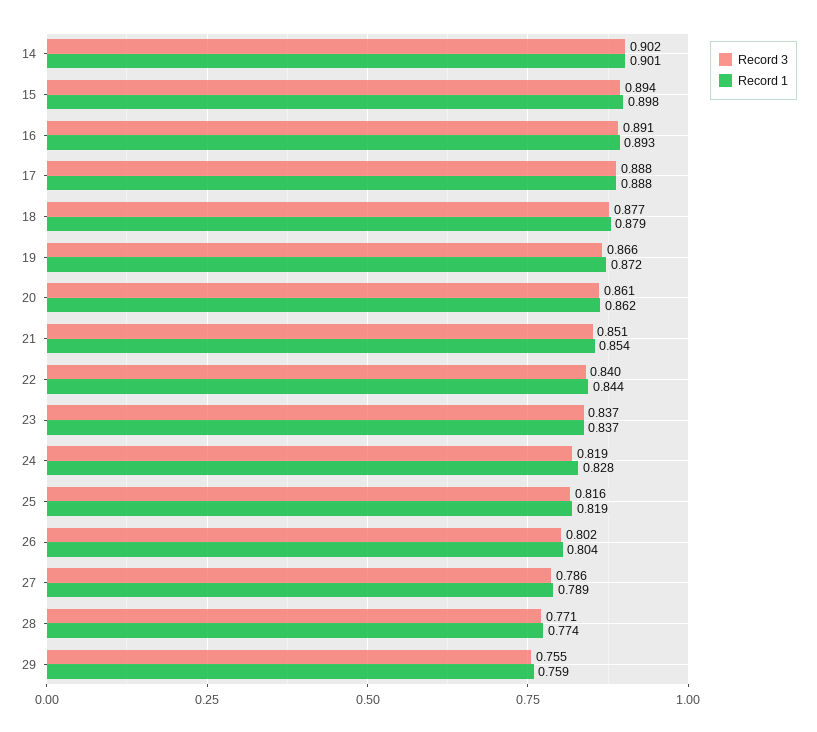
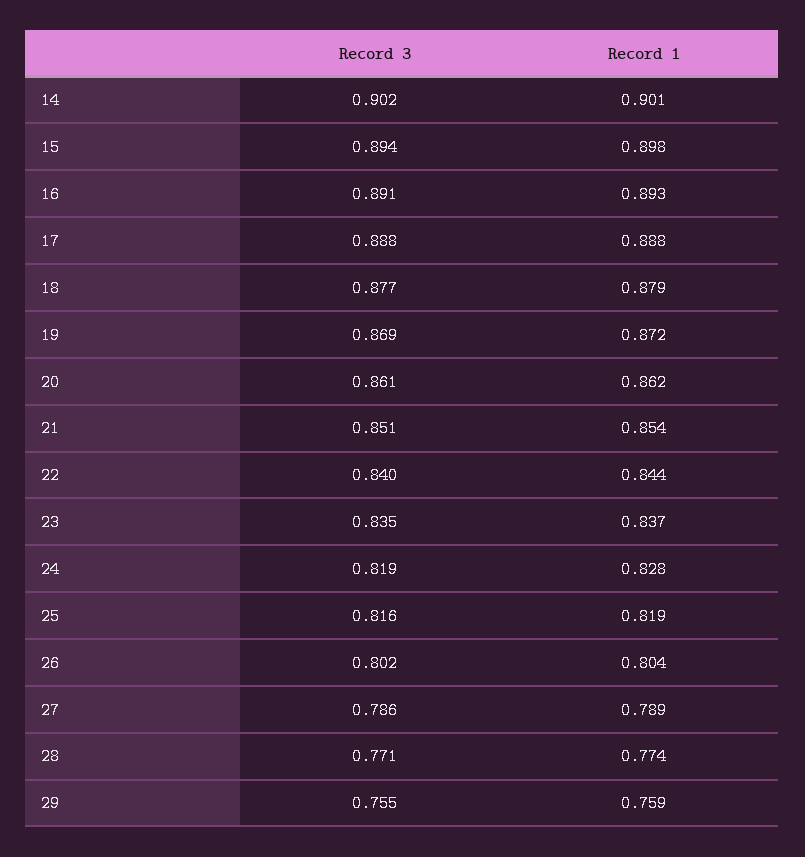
  {
    "Record 3": {
      "14": 0.902,
      "15": 0.894,
      "16": 0.891,
      "17": 0.888,
      "18": 0.877,
-     "19": 0.866,
+     "19": 0.869,
      "20": 0.861,
      "21": 0.851,
      "22": 0.84,
-     "23": 0.837,
+     "23": 0.835,
      "24": 0.819,
      "25": 0.816,
      "26": 0.802,
      "27": 0.786,
      "28": 0.771,
      "29": 0.755
    },
    "Record 1": {
      "14": 0.901,
      "15": 0.898,
      "16": 0.893,
      "17": 0.888,
      "18": 0.879,
      "19": 0.872,
      "20": 0.862,
      "21": 0.854,
      "22": 0.844,
      "23": 0.837,
      "24": 0.828,
      "25": 0.819,
      "26": 0.804,
      "27": 0.789,
      "28": 0.774,
      "29": 0.759
    }
  }

